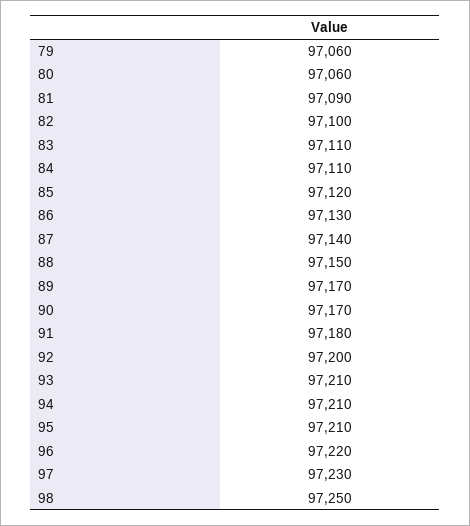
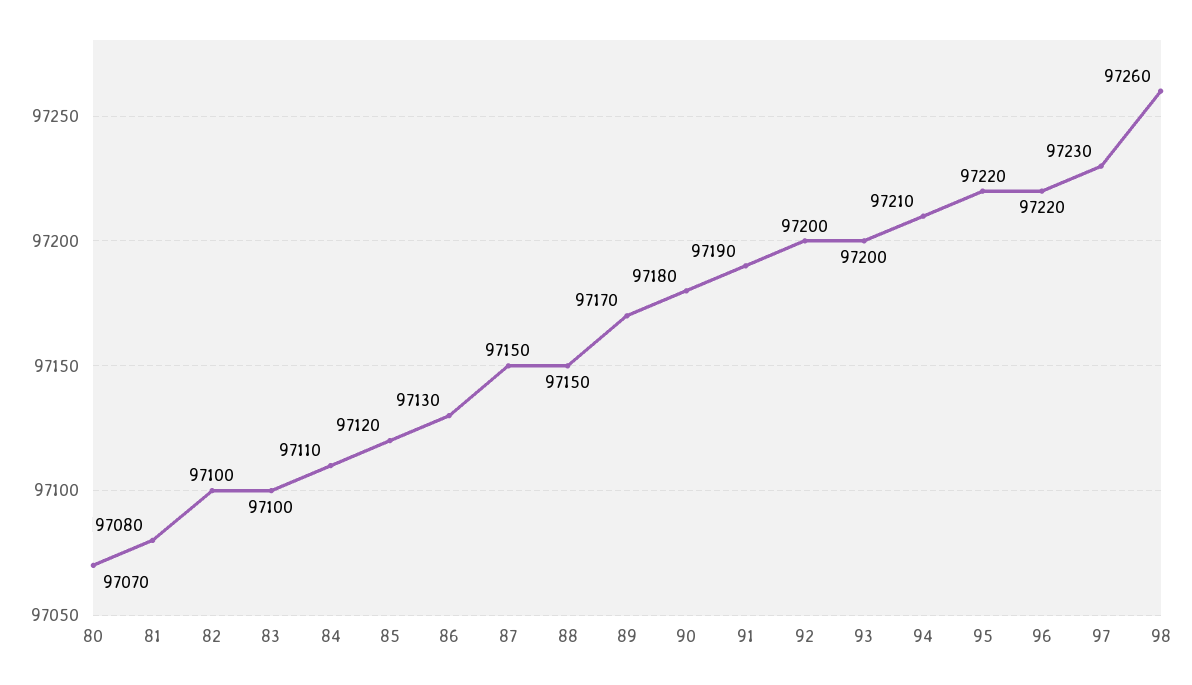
  {
-   "79": 97060,
-   "80": 97060,
+   "80": 97070,
-   "81": 97090,
+   "81": 97080,
    "82": 97100,
-   "83": 97110,
+   "83": 97100,
    "84": 97110,
    "85": 97120,
    "86": 97130,
-   "87": 97140,
+   "87": 97150,
    "88": 97150,
    "89": 97170,
-   "90": 97170,
+   "90": 97180,
-   "91": 97180,
+   "91": 97190,
    "92": 97200,
-   "93": 97210,
+   "93": 97200,
    "94": 97210,
-   "95": 97210,
+   "95": 97220,
    "96": 97220,
    "97": 97230,
-   "98": 97250
+   "98": 97260
  }

